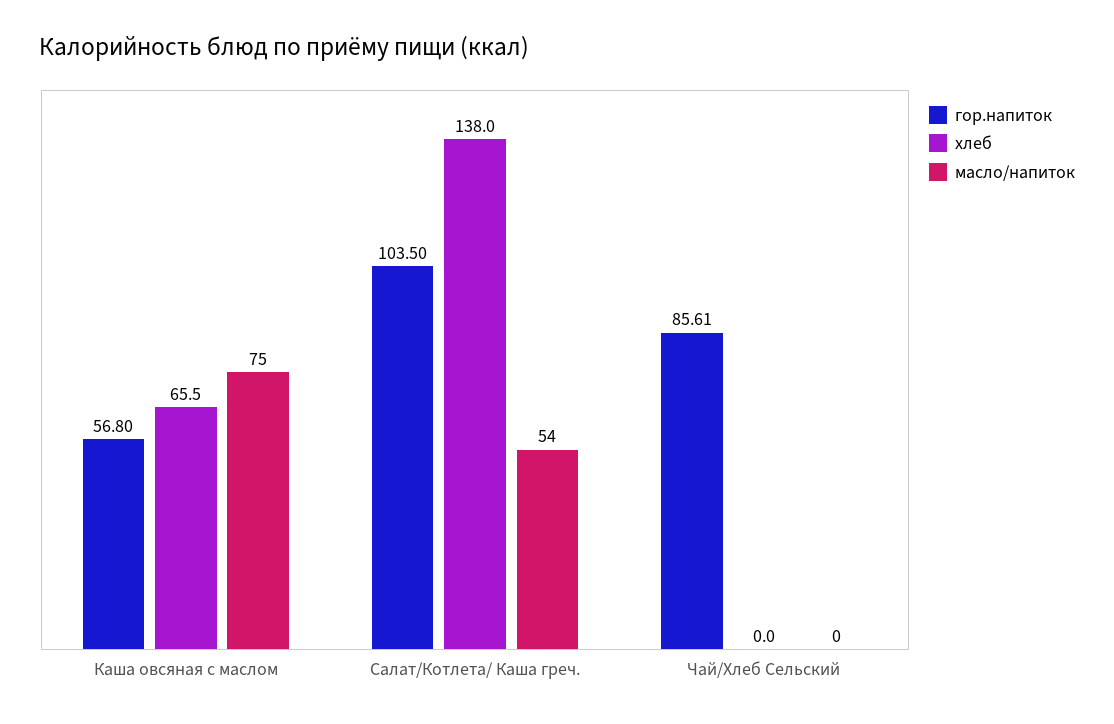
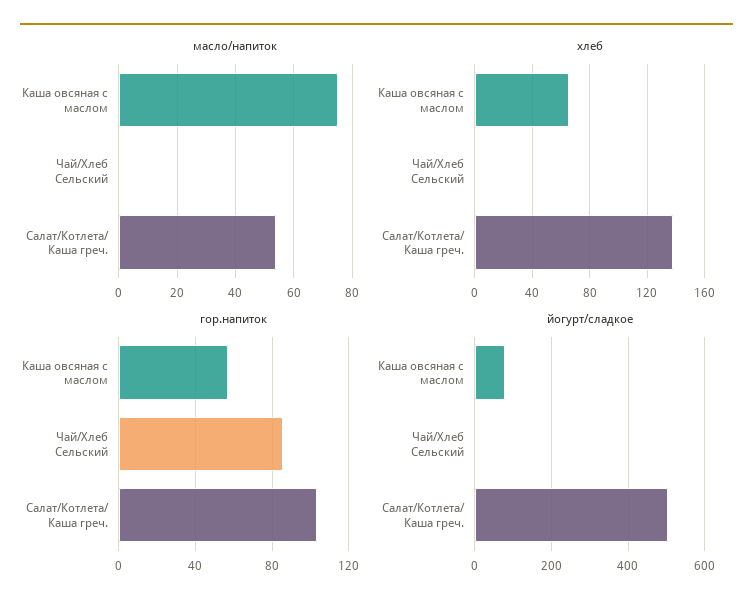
  {
    "гор.напиток": {
      "Каша овсяная с маслом": 56.8,
      "Салат/Котлета/ Каша греч.": 103.5,
      "Чай/Хлеб Сельский": 85.61
    },
    "хлеб": {
      "Каша овсяная с маслом": 65.5,
      "Салат/Котлета/ Каша греч.": 138,
      "Чай/Хлеб Сельский": 0
    },
    "масло/напиток": {
      "Каша овсяная с маслом": 75,
      "Салат/Котлета/ Каша греч.": 54,
      "Чай/Хлеб Сельский": 0
-   }
+   },
+   "йогурт/сладкое": {
+     "Каша овсяная с маслом": 80,
+     "Чай/Хлеб Сельский": 0,
+     "Салат/Котлета/ Каша греч.": 500
+   }
  }

